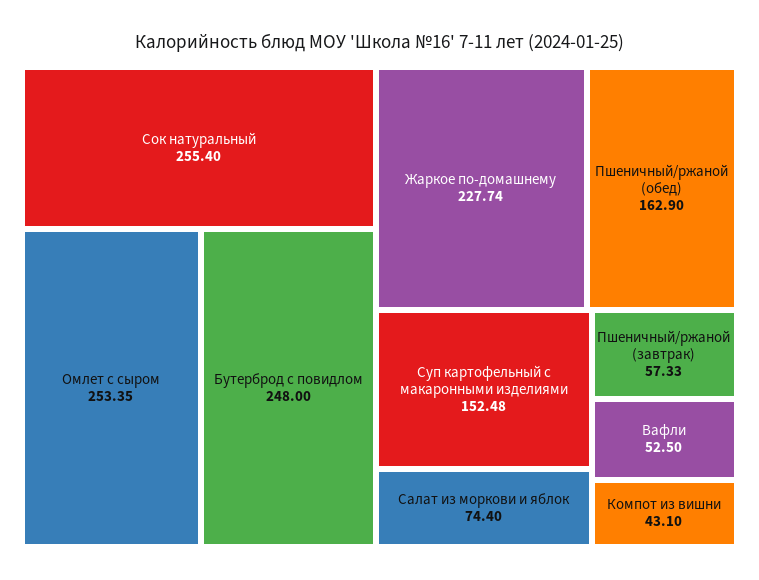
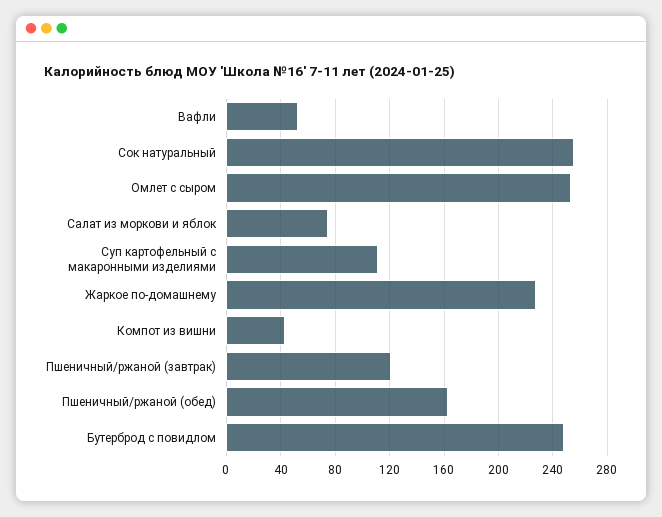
  {
    "Сок натуральный": 255.4,
    "Омлет с сыром": 253.35,
    "Бутерброд с повидлом": 248,
    "Жаркое по-домашнему": 227.74,
    "Пшеничный/ржаной (обед)": 162.9,
-   "Суп картофельный с макаронными изделиями": 152.48,
+   "Суп картофельный с макаронными изделиями": 110,
    "Салат из моркови и яблок": 74.4,
-   "Пшеничный/ржаной (завтрак)": 57.33,
+   "Пшеничный/ржаной (завтрак)": 120,
    "Вафли": 52.5,
    "Компот из вишни": 43.1
  }

